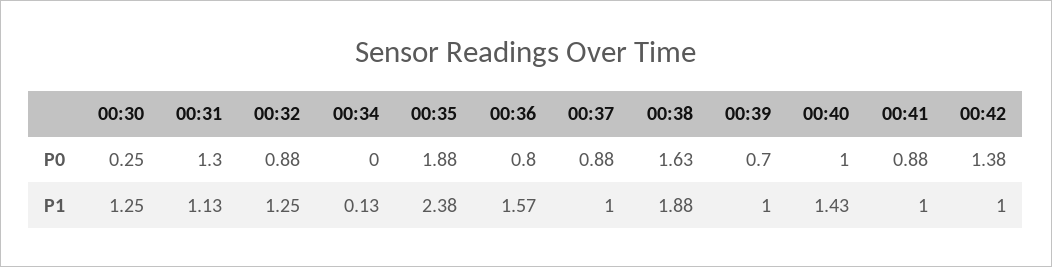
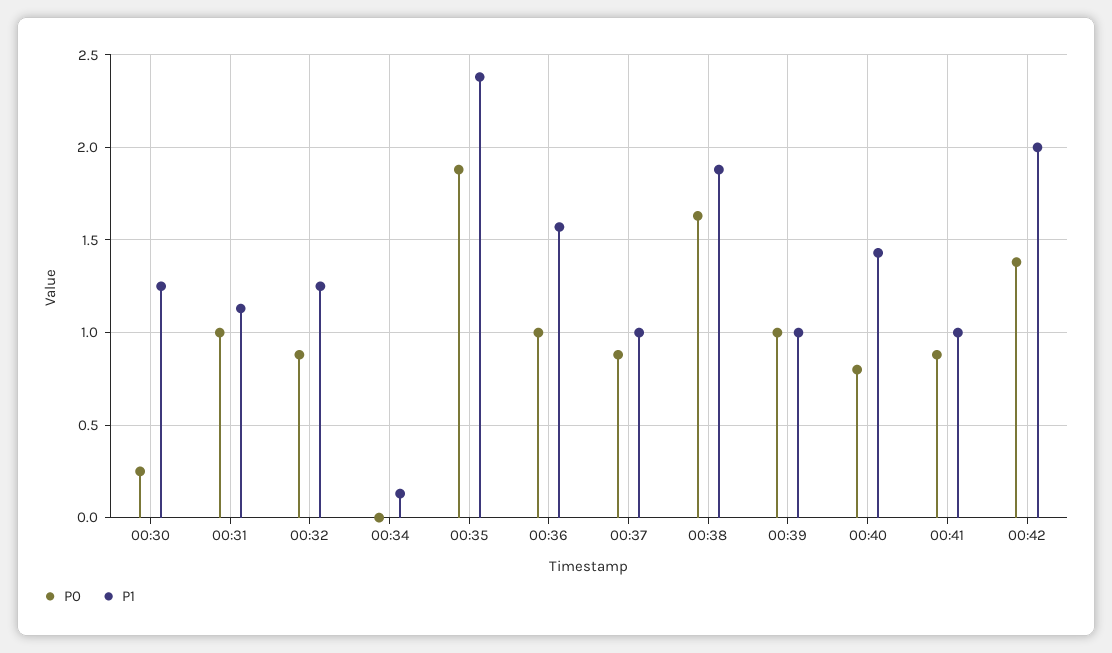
  {
    "P0": {
      "00:30": 0.25,
-     "00:31": 1.3,
+     "00:31": 1,
      "00:32": 0.88,
      "00:34": 0,
      "00:35": 1.88,
-     "00:36": 0.8,
+     "00:36": 1,
      "00:37": 0.88,
      "00:38": 1.63,
-     "00:39": 0.7,
+     "00:39": 1,
-     "00:40": 1,
+     "00:40": 0.8,
      "00:41": 0.88,
      "00:42": 1.38
    },
    "P1": {
      "00:30": 1.25,
      "00:31": 1.13,
      "00:32": 1.25,
      "00:34": 0.13,
      "00:35": 2.38,
      "00:36": 1.57,
      "00:37": 1,
      "00:38": 1.88,
      "00:39": 1,
      "00:40": 1.43,
      "00:41": 1,
-     "00:42": 1
+     "00:42": 2
    }
  }

